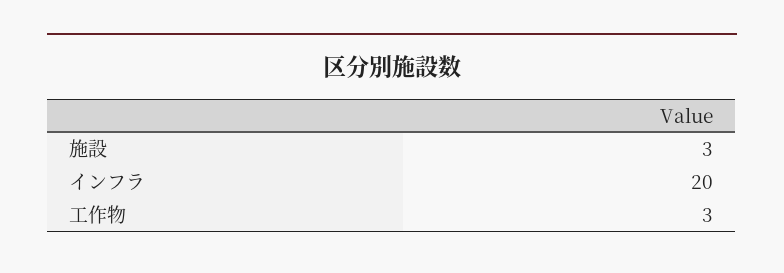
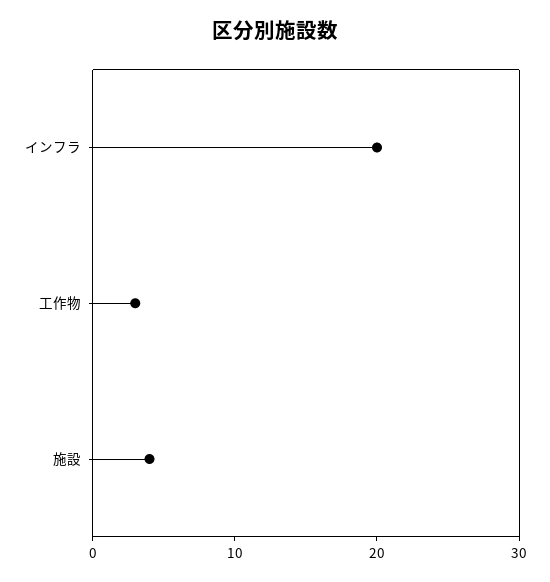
  {
-   "施設": 3,
+   "施設": 4,
    "インフラ": 20,
    "工作物": 3
  }

